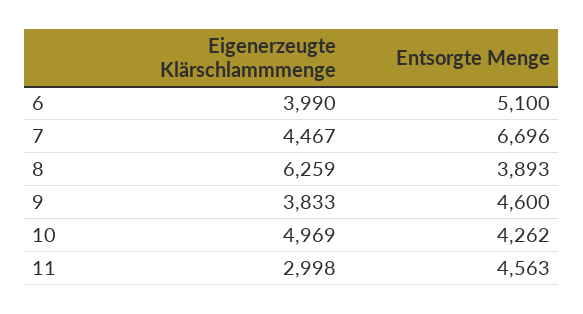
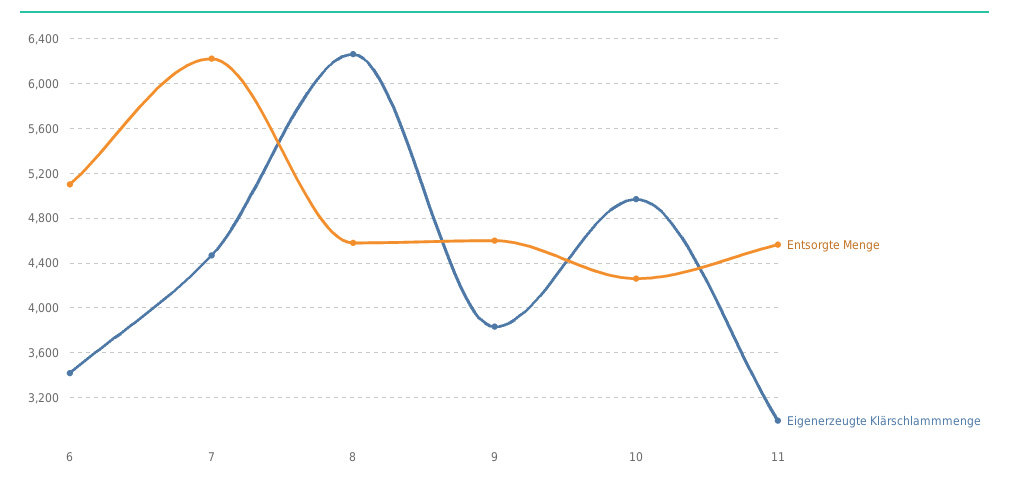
  {
    "Eigenerzeugte Klärschlammmenge": {
-     "6": 3990,
+     "6": 3400,
      "7": 4467,
      "8": 6259,
      "9": 3833,
      "10": 4969,
      "11": 2998
    },
    "Entsorgte Menge": {
      "6": 5100,
-     "7": 6696,
+     "7": 6200,
-     "8": 3893,
+     "8": 4600,
      "9": 4600,
      "10": 4262,
      "11": 4563
    }
  }

